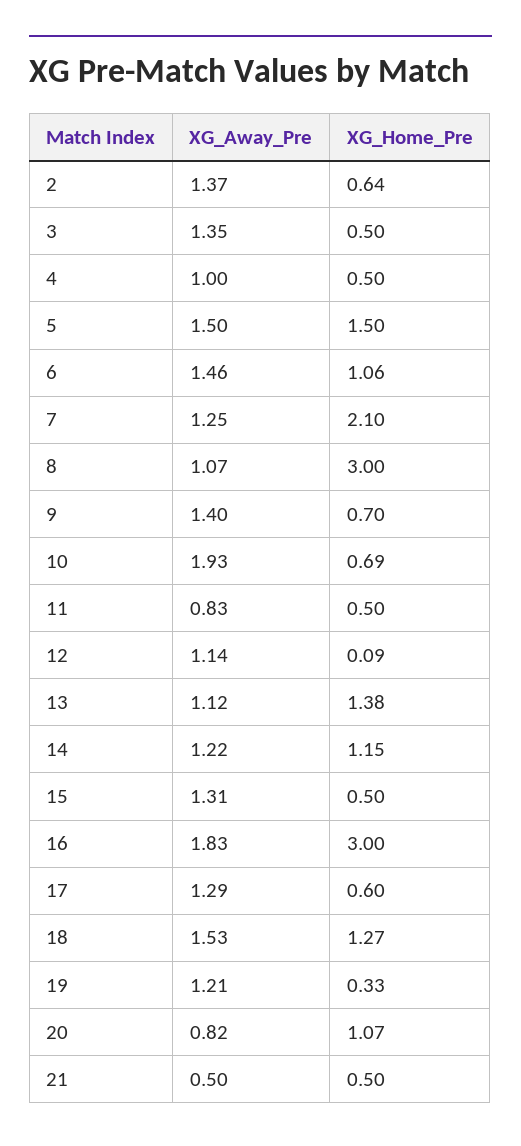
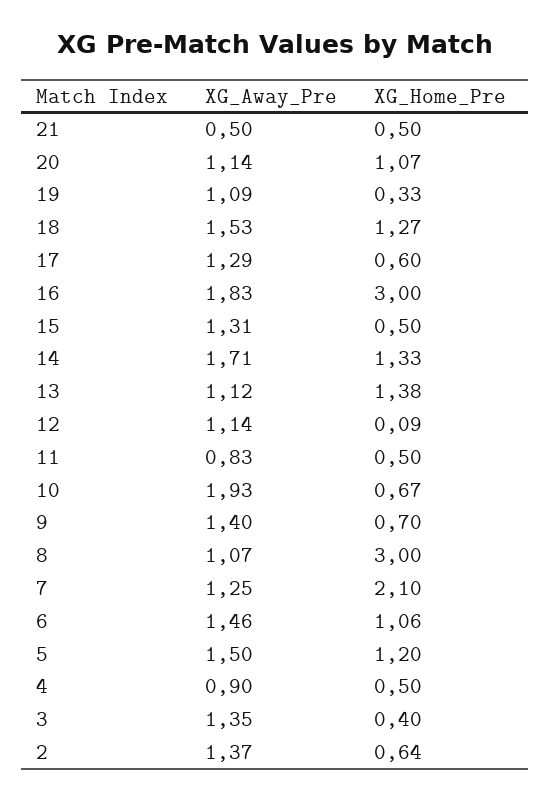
  {
    "XG_Away_Pre": {
      "2": 1.37,
      "3": 1.35,
-     "4": 1,
+     "4": 0.9,
      "5": 1.5,
      "6": 1.46,
      "7": 1.25,
      "8": 1.07,
      "9": 1.4,
      "10": 1.93,
      "11": 0.83,
      "12": 1.14,
      "13": 1.12,
-     "14": 1.22,
+     "14": 1.71,
      "15": 1.31,
      "16": 1.83,
      "17": 1.29,
      "18": 1.53,
-     "19": 1.21,
+     "19": 1.09,
-     "20": 0.82,
+     "20": 1.14,
      "21": 0.5
    },
    "XG_Home_Pre": {
      "2": 0.64,
-     "3": 0.5,
+     "3": 0.4,
      "4": 0.5,
-     "5": 1.5,
+     "5": 1.2,
      "6": 1.06,
      "7": 2.1,
      "8": 3,
      "9": 0.7,
-     "10": 0.69,
+     "10": 0.67,
      "11": 0.5,
      "12": 0.09,
      "13": 1.38,
-     "14": 1.15,
+     "14": 1.33,
      "15": 0.5,
      "16": 3,
      "17": 0.6,
      "18": 1.27,
      "19": 0.33,
      "20": 1.07,
      "21": 0.5
    }
  }

